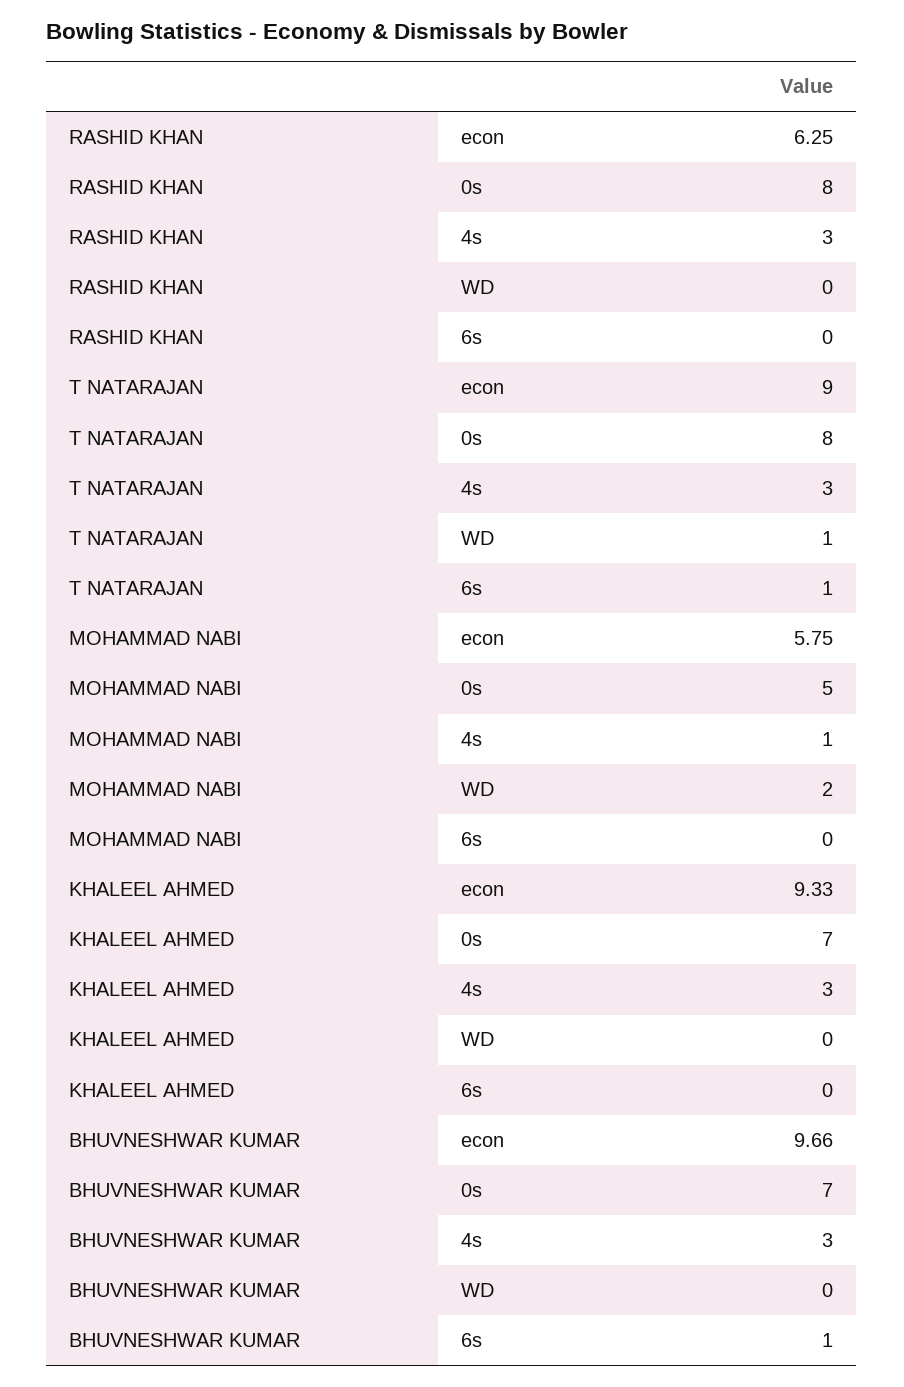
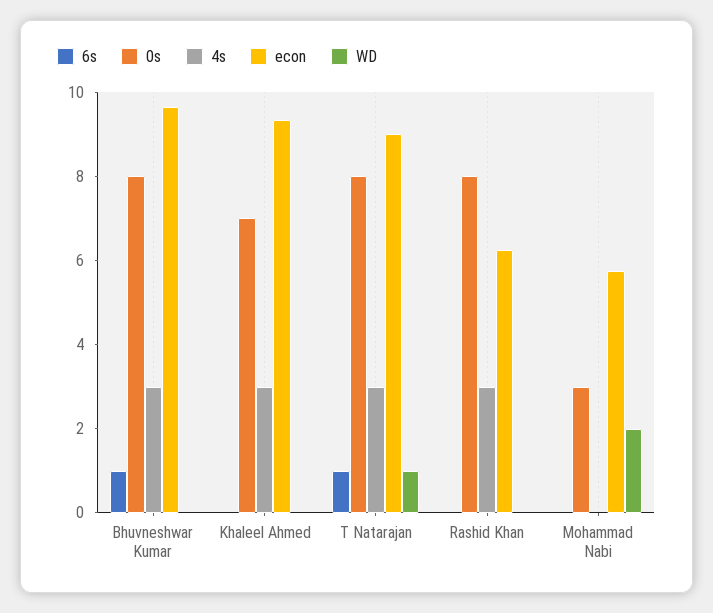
  {
    "econ": {
      "RASHID KHAN": 6.25,
      "T NATARAJAN": 9,
      "MOHAMMAD NABI": 5.75,
      "KHALEEL AHMED": 9.33,
      "BHUVNESHWAR KUMAR": 9.66
    },
    "0s": {
      "RASHID KHAN": 8,
      "T NATARAJAN": 8,
-     "MOHAMMAD NABI": 5,
+     "MOHAMMAD NABI": 3,
      "KHALEEL AHMED": 7,
-     "BHUVNESHWAR KUMAR": 7
+     "BHUVNESHWAR KUMAR": 8
    },
    "4s": {
      "RASHID KHAN": 3,
      "T NATARAJAN": 3,
-     "MOHAMMAD NABI": 1,
+     "MOHAMMAD NABI": 0,
      "KHALEEL AHMED": 3,
      "BHUVNESHWAR KUMAR": 3
    },
    "WD": {
      "RASHID KHAN": 0,
      "T NATARAJAN": 1,
      "MOHAMMAD NABI": 2,
      "KHALEEL AHMED": 0,
      "BHUVNESHWAR KUMAR": 0
    },
    "6s": {
      "RASHID KHAN": 0,
      "T NATARAJAN": 1,
      "MOHAMMAD NABI": 0,
      "KHALEEL AHMED": 0,
      "BHUVNESHWAR KUMAR": 1
    }
  }

